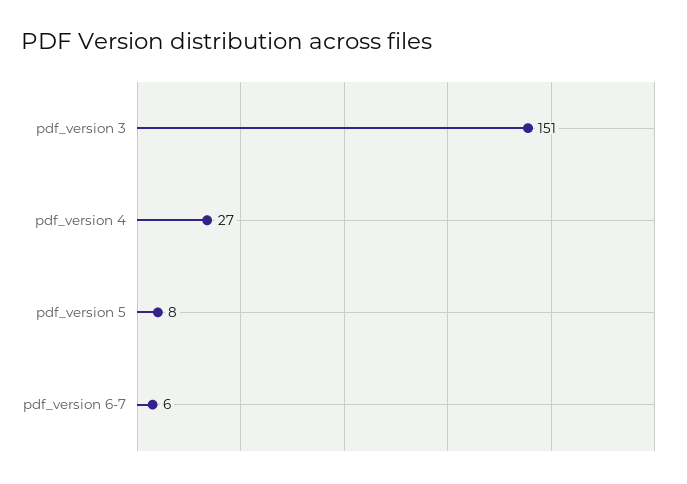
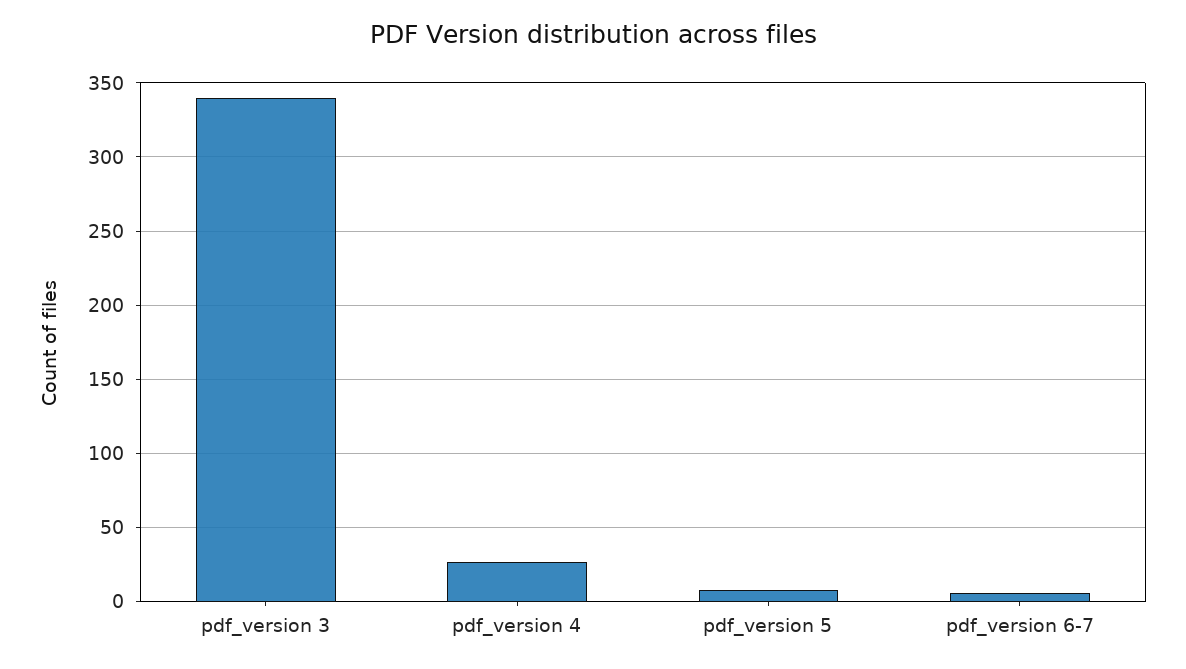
  {
-   "pdf_version 3": 151,
+   "pdf_version 3": 340,
    "pdf_version 4": 27,
    "pdf_version 5": 8,
    "pdf_version 6-7": 6
  }

